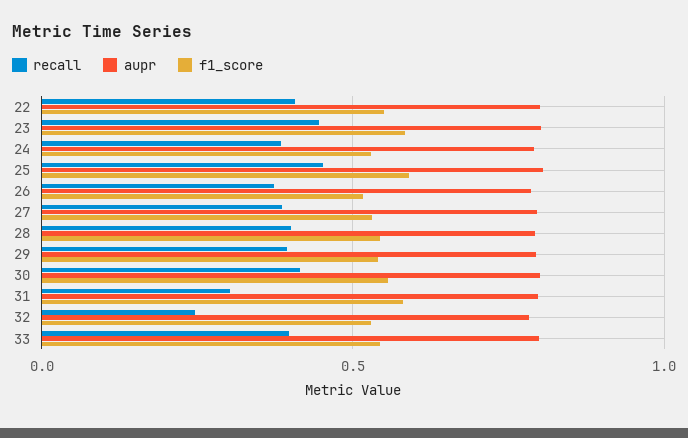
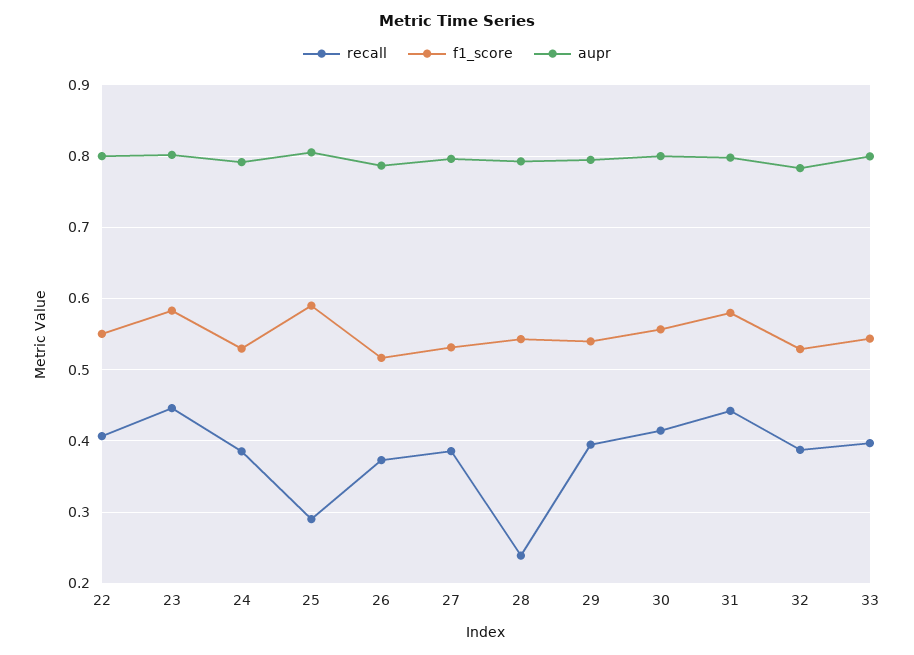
  {
    "recall": {
      "22": 0.41,
      "23": 0.45,
      "24": 0.39,
-     "25": 0.45,
+     "25": 0.29,
      "26": 0.37,
      "27": 0.39,
-     "28": 0.4,
+     "28": 0.24,
      "29": 0.39,
      "30": 0.41,
-     "31": 0.3,
+     "31": 0.44,
-     "32": 0.25,
+     "32": 0.39,
      "33": 0.4
    },
    "aupr": {
      "22": 0.8,
      "23": 0.8,
      "24": 0.79,
      "25": 0.81,
      "26": 0.79,
      "27": 0.8,
      "28": 0.79,
      "29": 0.79,
      "30": 0.8,
      "31": 0.8,
      "32": 0.78,
      "33": 0.8
    },
    "f1_score": {
      "22": 0.55,
      "23": 0.58,
      "24": 0.53,
      "25": 0.59,
      "26": 0.52,
      "27": 0.53,
      "28": 0.54,
      "29": 0.54,
      "30": 0.56,
      "31": 0.58,
      "32": 0.53,
      "33": 0.54
    }
  }

